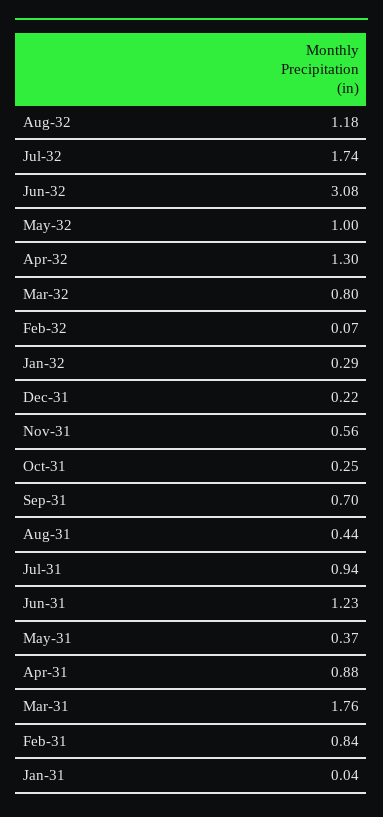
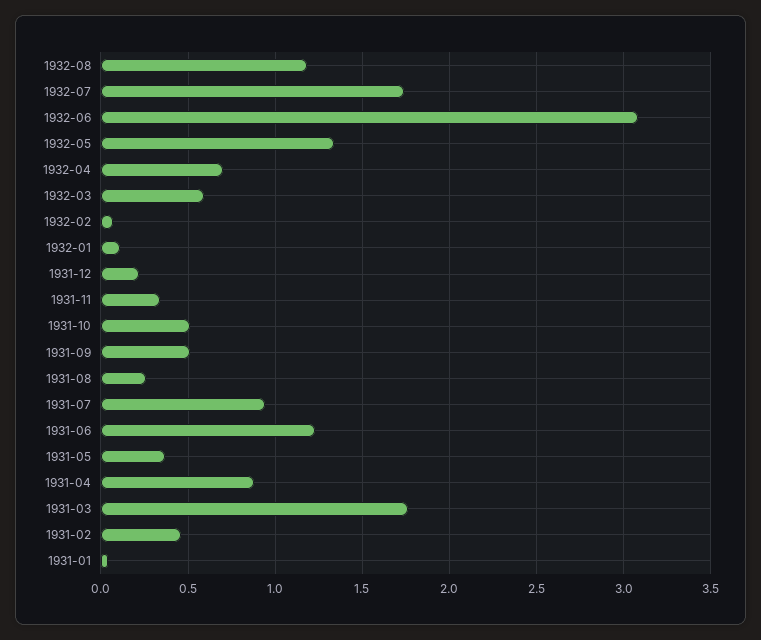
  {
    "Aug-32": 1.18,
    "Jul-32": 1.74,
    "Jun-32": 3.08,
-   "May-32": 1,
+   "May-32": 1.35,
-   "Apr-32": 1.3,
+   "Apr-32": 0.7,
-   "Mar-32": 0.8,
+   "Mar-32": 0.6,
    "Feb-32": 0.07,
-   "Jan-32": 0.29,
+   "Jan-32": 0.1,
    "Dec-31": 0.22,
-   "Nov-31": 0.56,
+   "Nov-31": 0.35,
-   "Oct-31": 0.25,
+   "Oct-31": 0.5,
-   "Sep-31": 0.7,
+   "Sep-31": 0.5,
-   "Aug-31": 0.44,
+   "Aug-31": 0.25,
    "Jul-31": 0.94,
    "Jun-31": 1.23,
    "May-31": 0.37,
    "Apr-31": 0.88,
    "Mar-31": 1.76,
-   "Feb-31": 0.84,
+   "Feb-31": 0.45,
    "Jan-31": 0.04
  }

